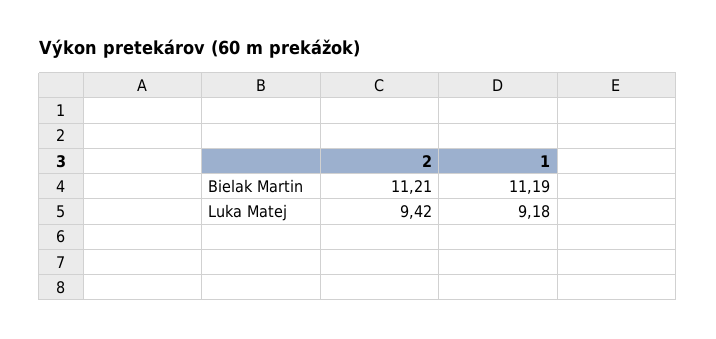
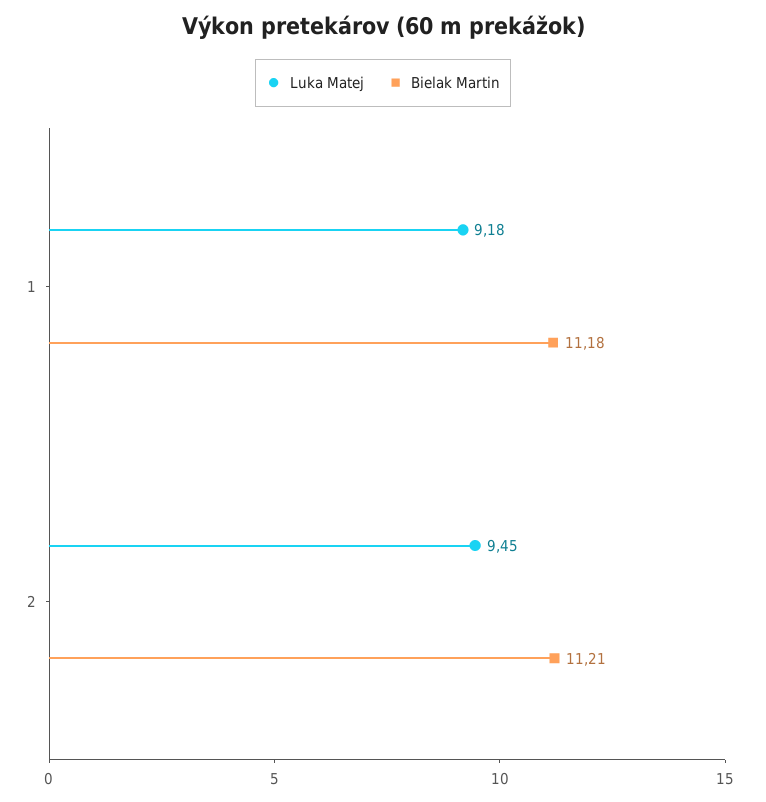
  {
    "Bielak Martin": {
      "2": 11.21,
-     "1": 11.19
+     "1": 11.18
    },
    "Luka Matej": {
-     "2": 9.42,
+     "2": 9.45,
      "1": 9.18
    }
  }

